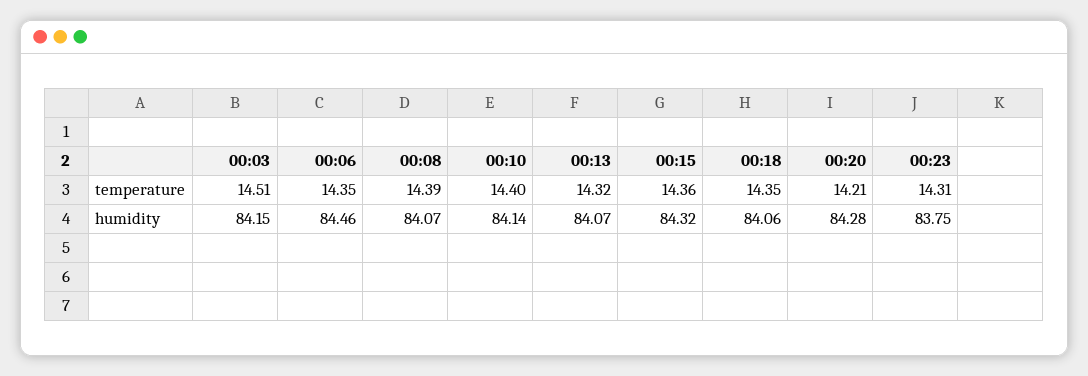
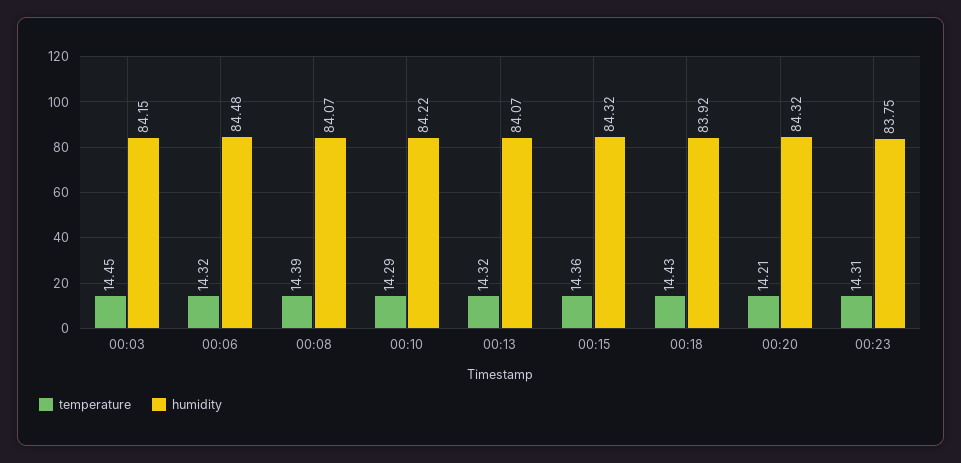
  {
    "temperature": {
-     "00:03": 14.51,
+     "00:03": 14.45,
-     "00:06": 14.35,
+     "00:06": 14.32,
      "00:08": 14.39,
-     "00:10": 14.4,
+     "00:10": 14.29,
      "00:13": 14.32,
      "00:15": 14.36,
-     "00:18": 14.35,
+     "00:18": 14.43,
      "00:20": 14.21,
      "00:23": 14.31
    },
    "humidity": {
      "00:03": 84.15,
-     "00:06": 84.46,
+     "00:06": 84.48,
      "00:08": 84.07,
-     "00:10": 84.14,
+     "00:10": 84.22,
      "00:13": 84.07,
      "00:15": 84.32,
-     "00:18": 84.06,
+     "00:18": 83.92,
-     "00:20": 84.28,
+     "00:20": 84.32,
      "00:23": 83.75
    }
  }

